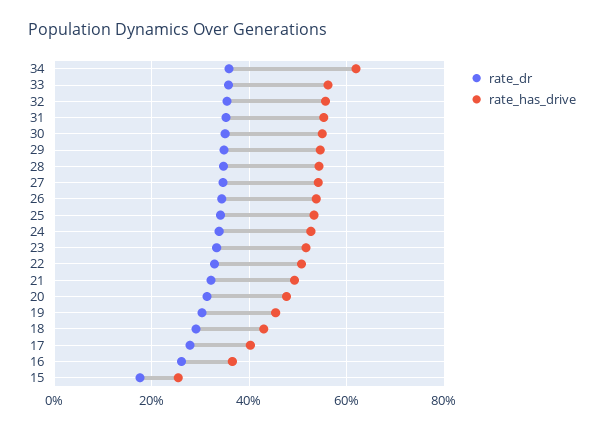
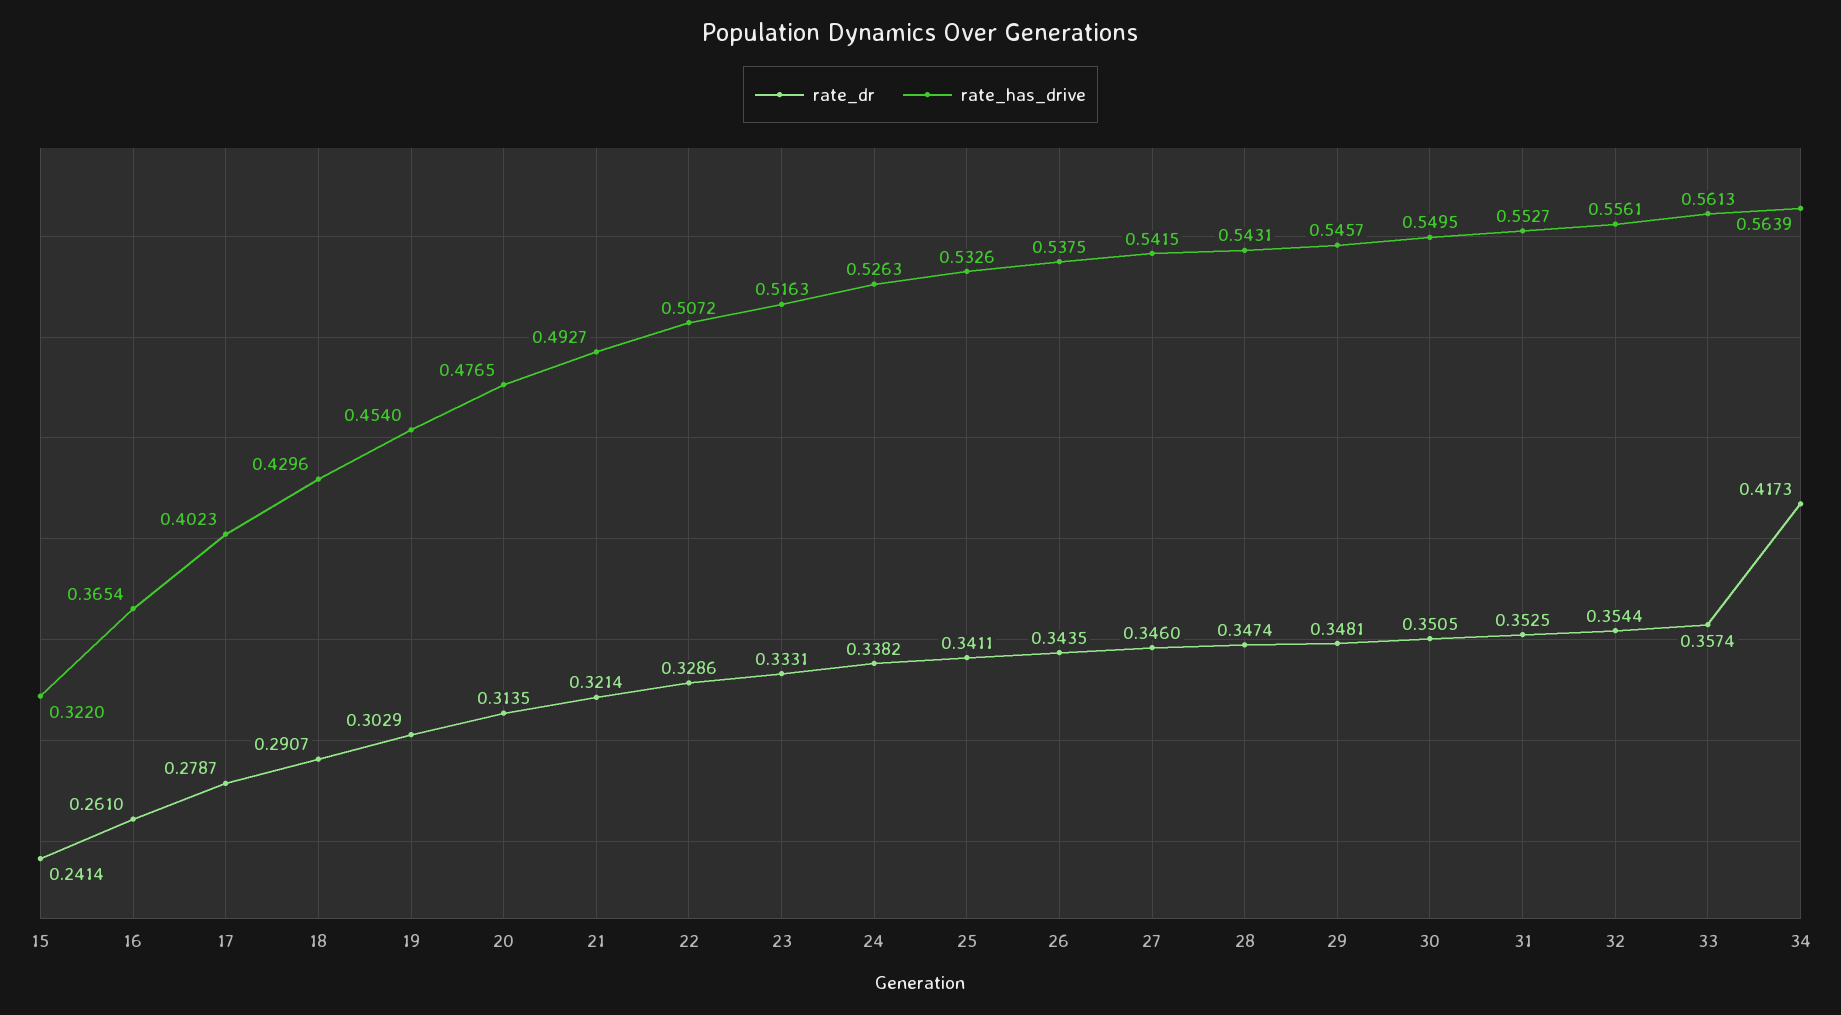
  {
    "rate_dr": {
-     "34": 0.36,
+     "34": 0.4173,
      "33": 0.3574,
      "32": 0.3544,
      "31": 0.3525,
      "30": 0.3505,
      "29": 0.3481,
      "28": 0.3474,
      "27": 0.346,
      "26": 0.3435,
      "25": 0.3411,
      "24": 0.3382,
      "23": 0.3331,
      "22": 0.3286,
      "21": 0.3214,
      "20": 0.3135,
      "19": 0.3029,
      "18": 0.2907,
      "17": 0.2787,
      "16": 0.261,
-     "15": 0.18
+     "15": 0.2414
    },
    "rate_has_drive": {
-     "34": 0.62,
+     "34": 0.5639,
      "33": 0.5613,
      "32": 0.5561,
      "31": 0.5527,
      "30": 0.5495,
      "29": 0.5457,
      "28": 0.5431,
      "27": 0.5415,
      "26": 0.5375,
      "25": 0.5326,
      "24": 0.5263,
      "23": 0.5163,
      "22": 0.5072,
      "21": 0.4927,
      "20": 0.4765,
      "19": 0.454,
      "18": 0.4296,
      "17": 0.4023,
      "16": 0.3654,
-     "15": 0.26
+     "15": 0.322
    }
  }

